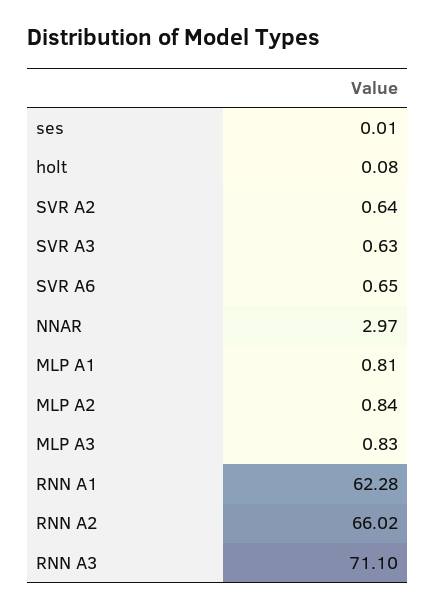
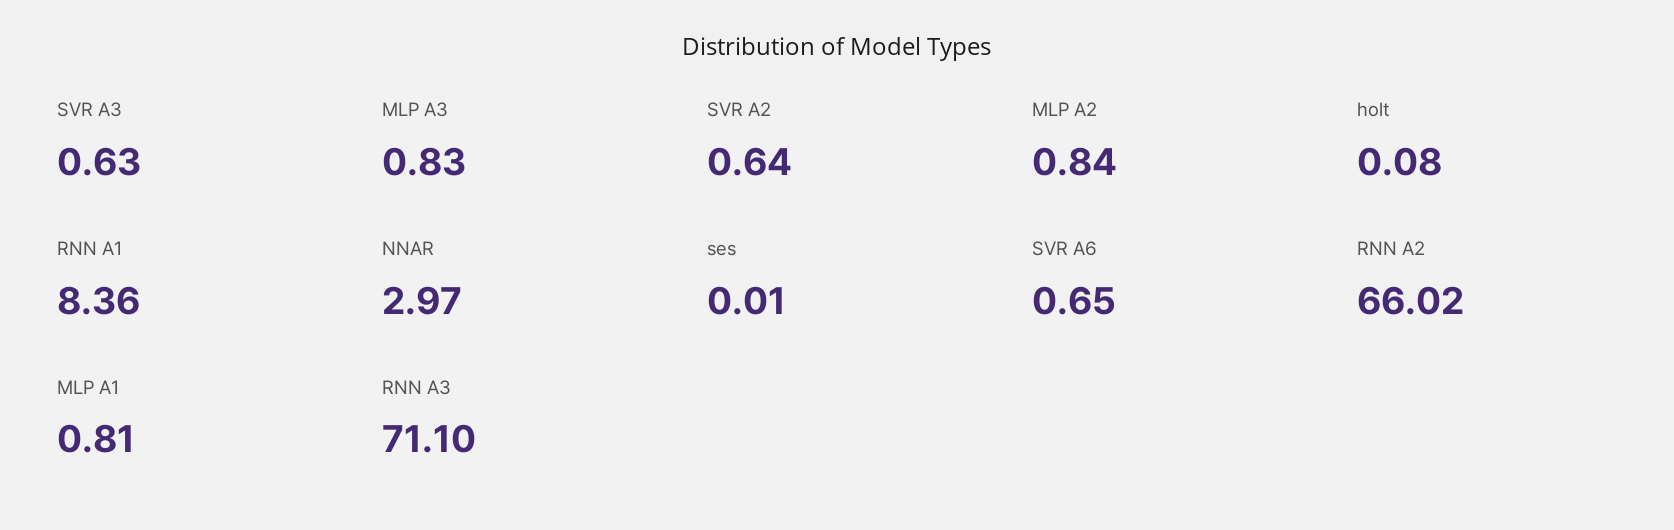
  {
    "ses": 0.01,
    "holt": 0.08,
    "SVR A2": 0.64,
    "SVR A3": 0.63,
    "SVR A6": 0.65,
    "NNAR": 2.97,
    "MLP A1": 0.81,
    "MLP A2": 0.84,
    "MLP A3": 0.83,
-   "RNN A1": 62.28,
+   "RNN A1": 8.36,
    "RNN A2": 66.02,
    "RNN A3": 71.1
  }

